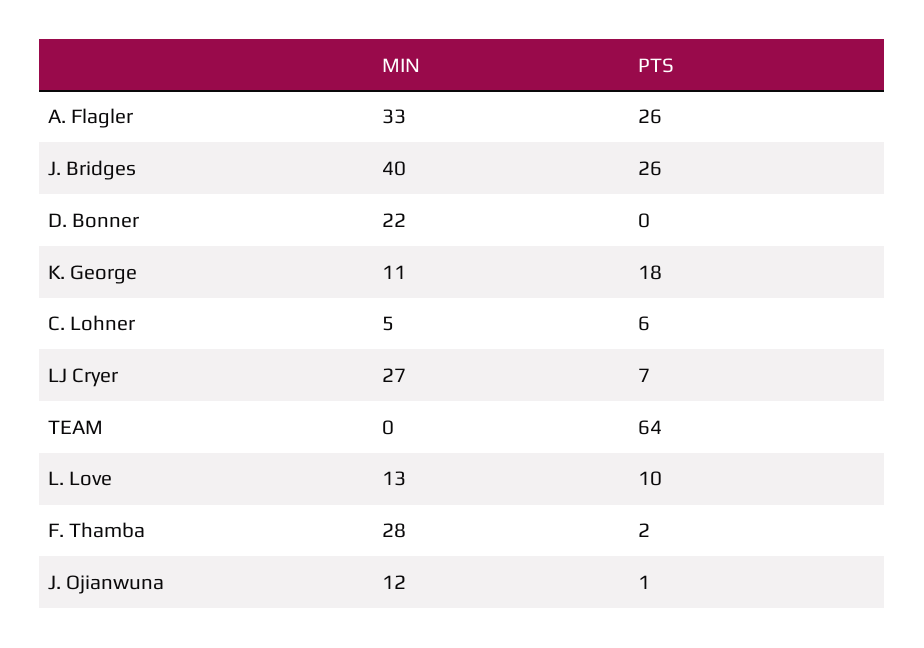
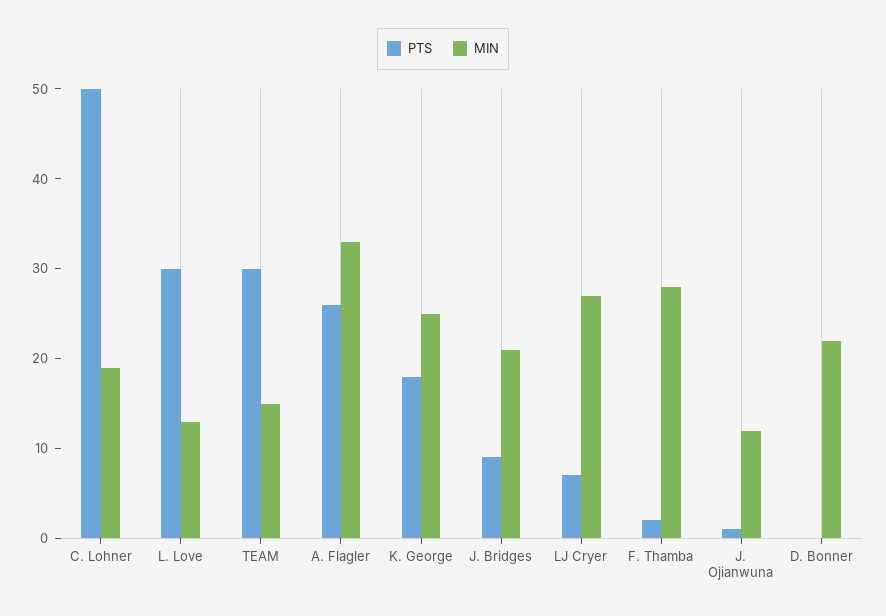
  {
    "MIN": {
      "A. Flagler": 33,
-     "J. Bridges": 40,
+     "J. Bridges": 21,
      "D. Bonner": 22,
-     "K. George": 11,
+     "K. George": 25,
-     "C. Lohner": 5,
+     "C. Lohner": 19,
      "LJ Cryer": 27,
-     "TEAM": 0,
+     "TEAM": 15,
      "L. Love": 13,
      "F. Thamba": 28,
      "J. Ojianwuna": 12
    },
    "PTS": {
      "A. Flagler": 26,
-     "J. Bridges": 26,
+     "J. Bridges": 9,
      "D. Bonner": 0,
      "K. George": 18,
-     "C. Lohner": 6,
+     "C. Lohner": 50,
      "LJ Cryer": 7,
-     "TEAM": 64,
+     "TEAM": 30,
-     "L. Love": 10,
+     "L. Love": 30,
      "F. Thamba": 2,
      "J. Ojianwuna": 1
    }
  }

